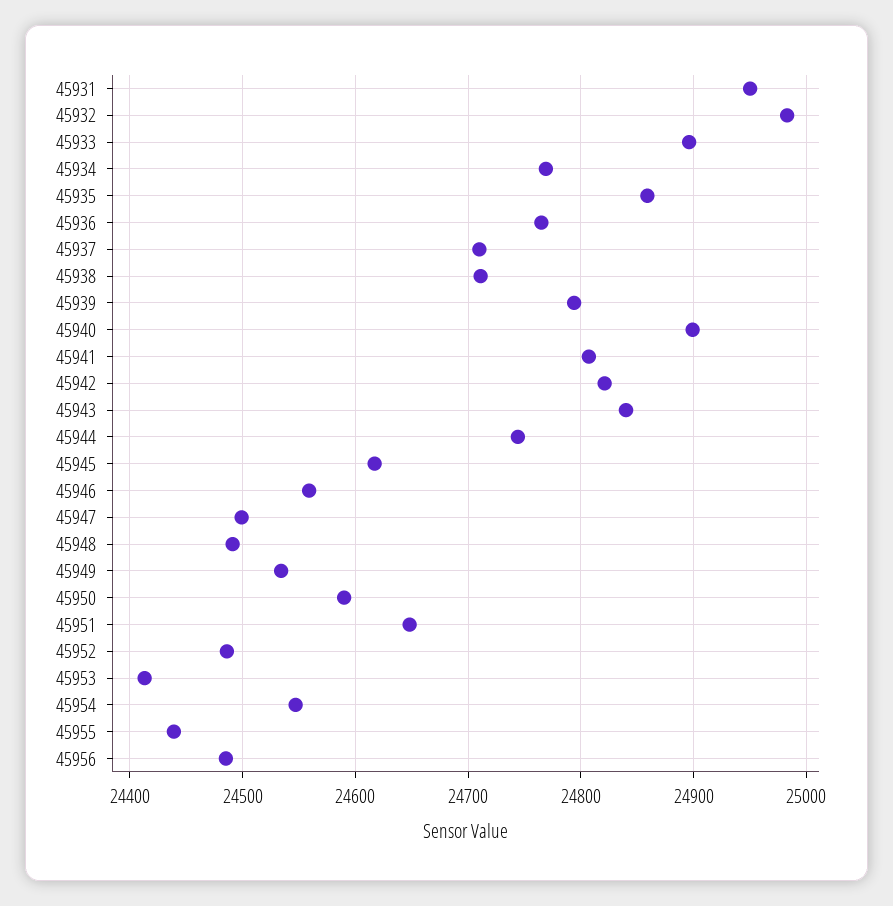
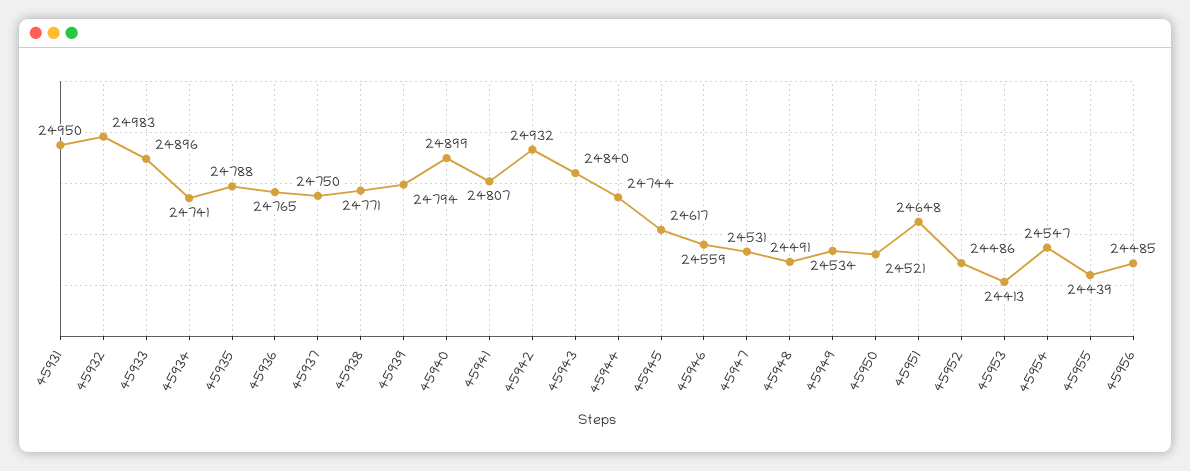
  {
    "45931": 24950,
    "45932": 24983,
    "45933": 24896,
-   "45934": 24770,
+   "45934": 24741,
-   "45935": 24860,
+   "45935": 24788,
    "45936": 24765,
-   "45937": 24710,
+   "45937": 24750,
-   "45938": 24710,
+   "45938": 24771,
    "45939": 24794,
    "45940": 24899,
    "45941": 24807,
-   "45942": 24820,
+   "45942": 24932,
    "45943": 24840,
    "45944": 24744,
    "45945": 24617,
    "45946": 24559,
-   "45947": 24500,
+   "45947": 24531,
    "45948": 24491,
    "45949": 24534,
-   "45950": 24590,
+   "45950": 24521,
    "45951": 24648,
    "45952": 24486,
    "45953": 24413,
    "45954": 24547,
    "45955": 24439,
    "45956": 24485
  }

